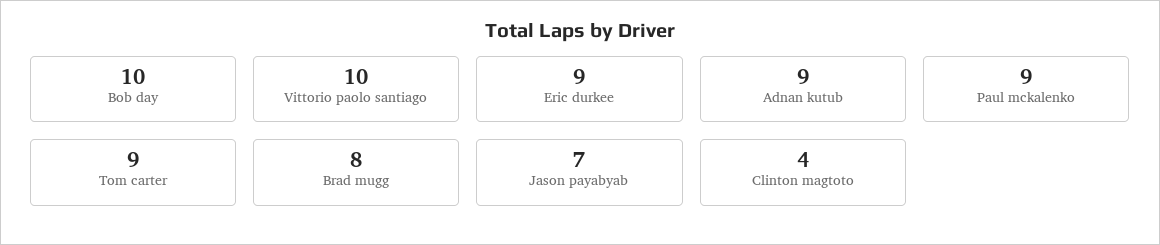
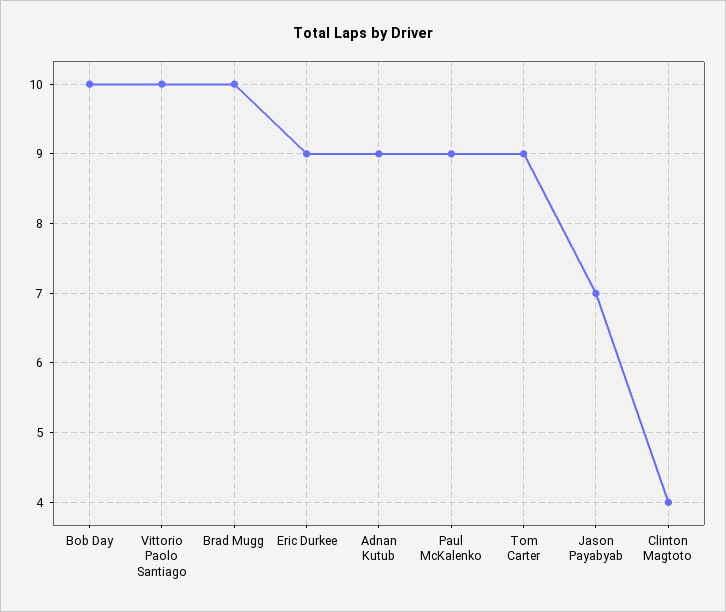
  {
    "Bob day": 10,
    "Vittorio paolo santiago": 10,
    "Eric durkee": 9,
    "Adnan kutub": 9,
    "Paul mckalenko": 9,
    "Tom carter": 9,
-   "Brad mugg": 8,
+   "Brad mugg": 10,
    "Jason payabyab": 7,
    "Clinton magtoto": 4
  }

